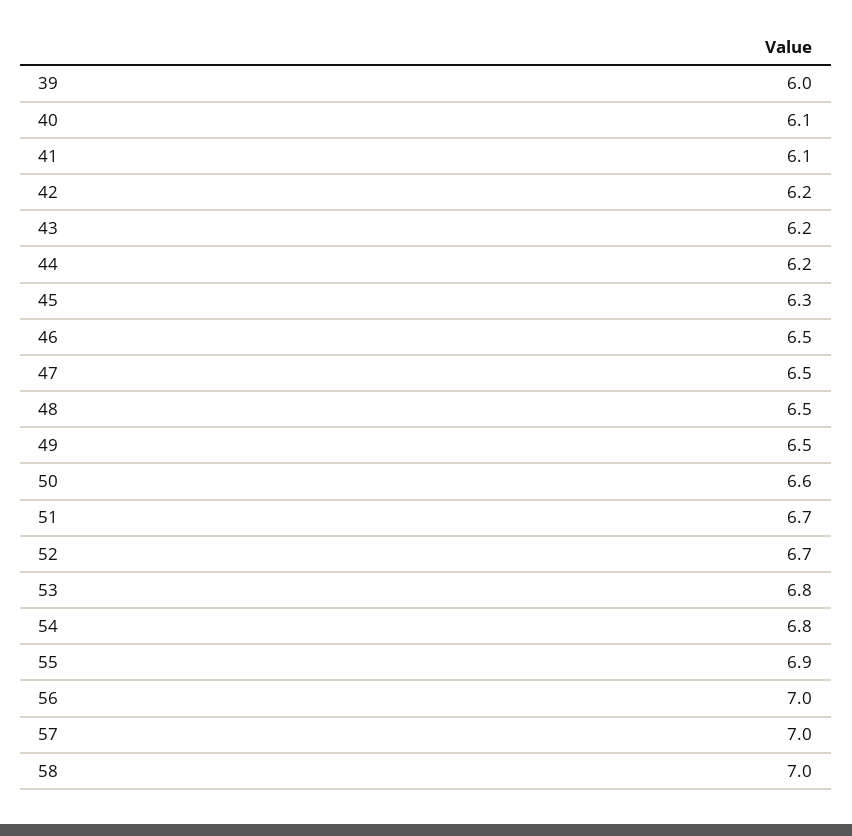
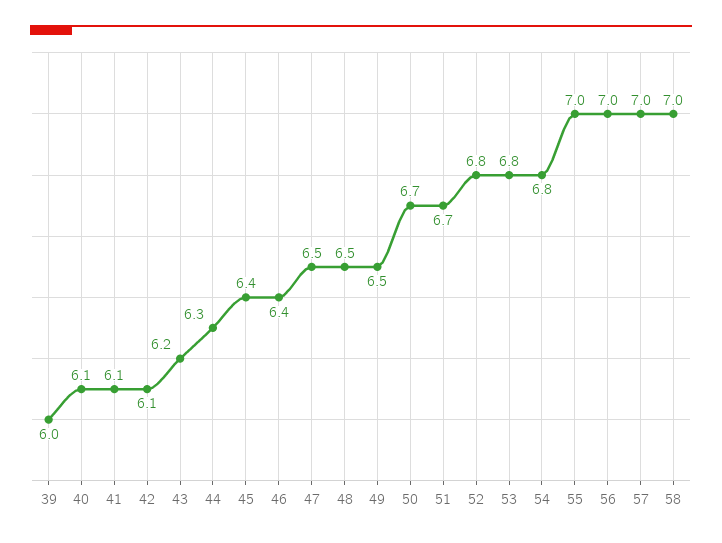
  {
    "39": 6,
    "40": 6.1,
    "41": 6.1,
-   "42": 6.2,
+   "42": 6.1,
    "43": 6.2,
-   "44": 6.2,
+   "44": 6.3,
-   "45": 6.3,
+   "45": 6.4,
-   "46": 6.5,
+   "46": 6.4,
    "47": 6.5,
    "48": 6.5,
    "49": 6.5,
-   "50": 6.6,
+   "50": 6.7,
    "51": 6.7,
-   "52": 6.7,
+   "52": 6.8,
    "53": 6.8,
    "54": 6.8,
-   "55": 6.9,
+   "55": 7,
    "56": 7,
    "57": 7,
    "58": 7
  }

